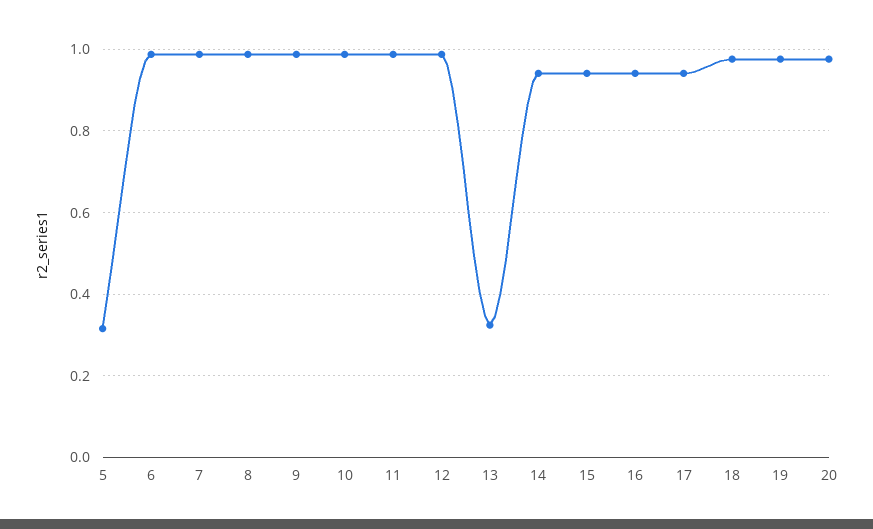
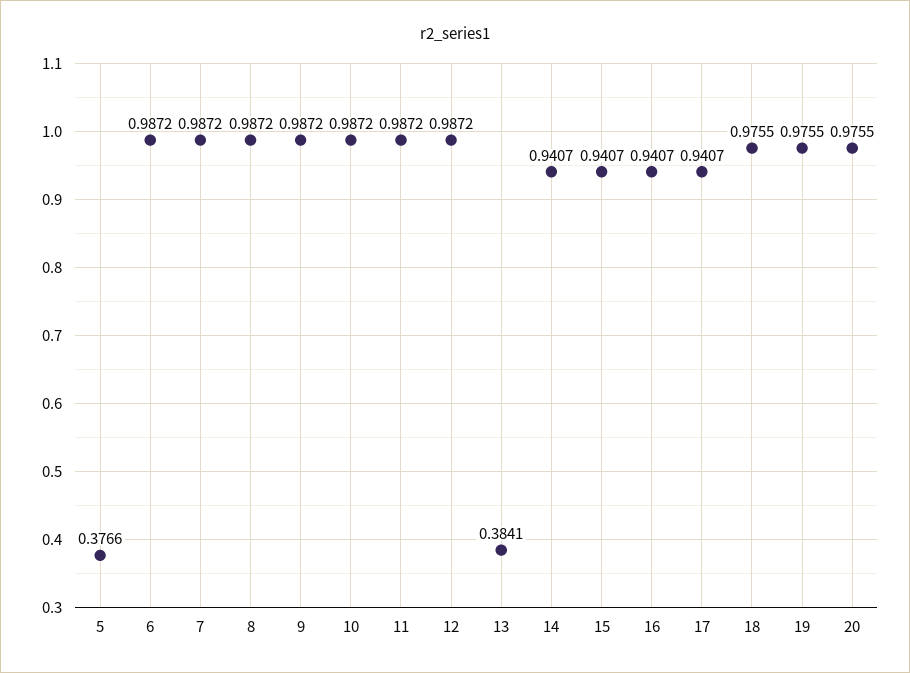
  {
-   "5": 0.32,
+   "5": 0.3766,
    "6": 0.9872,
    "7": 0.9872,
    "8": 0.9872,
    "9": 0.9872,
    "10": 0.9872,
    "11": 0.9872,
    "12": 0.9872,
-   "13": 0.32,
+   "13": 0.3841,
    "14": 0.9407,
    "15": 0.9407,
    "16": 0.9407,
    "17": 0.9407,
    "18": 0.9755,
    "19": 0.9755,
    "20": 0.9755
  }

